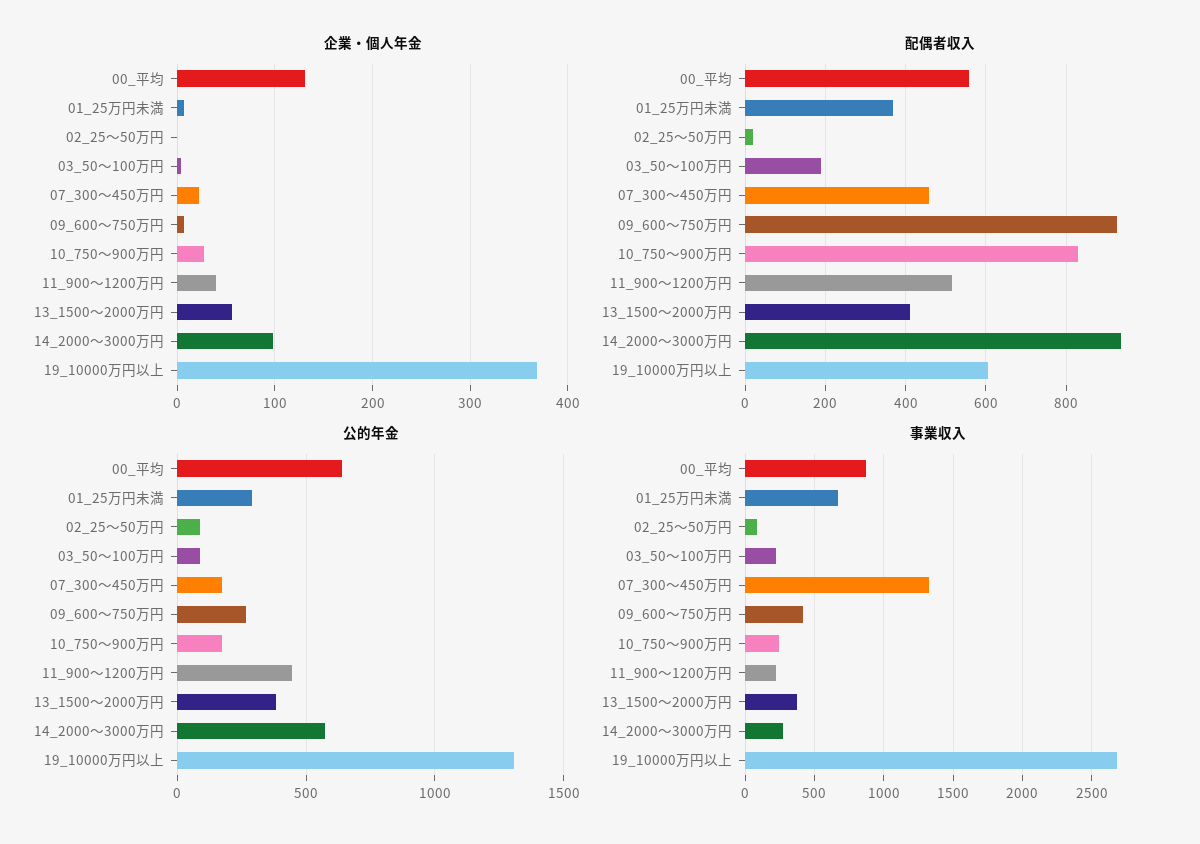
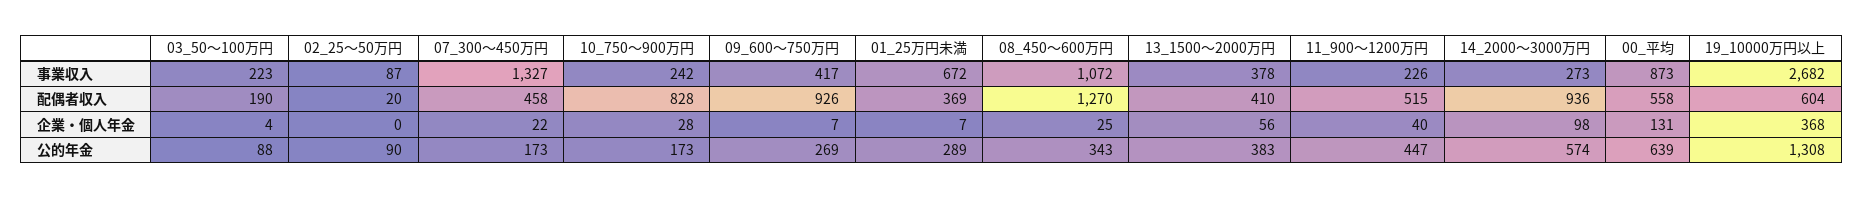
  {
    "企業・個人年金": {
      "00_平均": 131,
      "01_25万円未満": 7,
      "02_25～50万円": 0,
      "03_50～100万円": 4,
      "07_300～450万円": 22,
      "09_600～750万円": 7,
      "10_750～900万円": 28,
      "11_900～1200万円": 40,
      "13_1500～2000万円": 56,
      "14_2000～3000万円": 98,
-     "19_10000万円以上": 368
+     "19_10000万円以上": 368,
+     "08_450～600万円": 25
    },
    "配偶者収入": {
      "00_平均": 558,
      "01_25万円未満": 369,
      "02_25～50万円": 20,
      "03_50～100万円": 190,
      "07_300～450万円": 458,
      "09_600～750万円": 926,
      "10_750～900万円": 828,
      "11_900～1200万円": 515,
      "13_1500～2000万円": 410,
      "14_2000～3000万円": 936,
-     "19_10000万円以上": 604
+     "19_10000万円以上": 604,
+     "08_450～600万円": 1270
    },
    "公的年金": {
      "00_平均": 639,
      "01_25万円未満": 289,
      "02_25～50万円": 90,
      "03_50～100万円": 88,
      "07_300～450万円": 173,
      "09_600～750万円": 269,
      "10_750～900万円": 173,
      "11_900～1200万円": 447,
      "13_1500～2000万円": 383,
      "14_2000～3000万円": 574,
-     "19_10000万円以上": 1308
+     "19_10000万円以上": 1308,
+     "08_450～600万円": 343
    },
    "事業収入": {
      "00_平均": 873,
      "01_25万円未満": 672,
      "02_25～50万円": 87,
      "03_50～100万円": 223,
      "07_300～450万円": 1327,
      "09_600～750万円": 417,
      "10_750～900万円": 242,
      "11_900～1200万円": 226,
      "13_1500～2000万円": 378,
      "14_2000～3000万円": 273,
-     "19_10000万円以上": 2682
+     "19_10000万円以上": 2682,
+     "08_450～600万円": 1072
    }
  }

